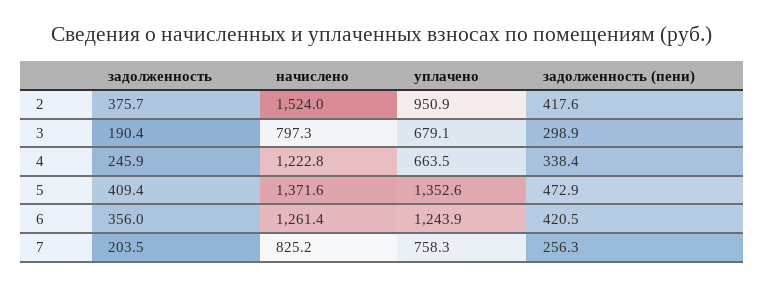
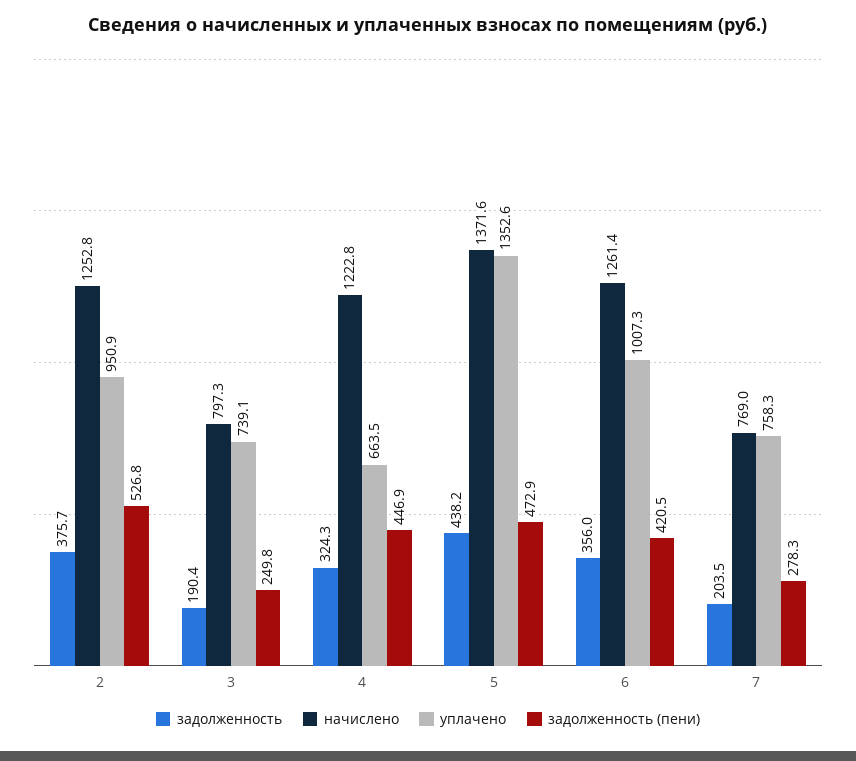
  {
    "задолженность": {
      "2": 375.7,
      "3": 190.4,
-     "4": 245.9,
+     "4": 324.3,
-     "5": 409.4,
+     "5": 438.2,
      "6": 356,
      "7": 203.5
    },
    "начислено": {
-     "2": 1524,
+     "2": 1252.8,
      "3": 797.3,
      "4": 1222.8,
      "5": 1371.6,
      "6": 1261.4,
-     "7": 825.2
+     "7": 769
    },
    "уплачено": {
      "2": 950.9,
-     "3": 679.1,
+     "3": 739.1,
      "4": 663.5,
      "5": 1352.6,
-     "6": 1243.9,
+     "6": 1007.3,
      "7": 758.3
    },
    "задолженность (пени)": {
-     "2": 417.6,
+     "2": 526.8,
-     "3": 298.9,
+     "3": 249.8,
-     "4": 338.4,
+     "4": 446.9,
      "5": 472.9,
      "6": 420.5,
-     "7": 256.3
+     "7": 278.3
    }
  }

